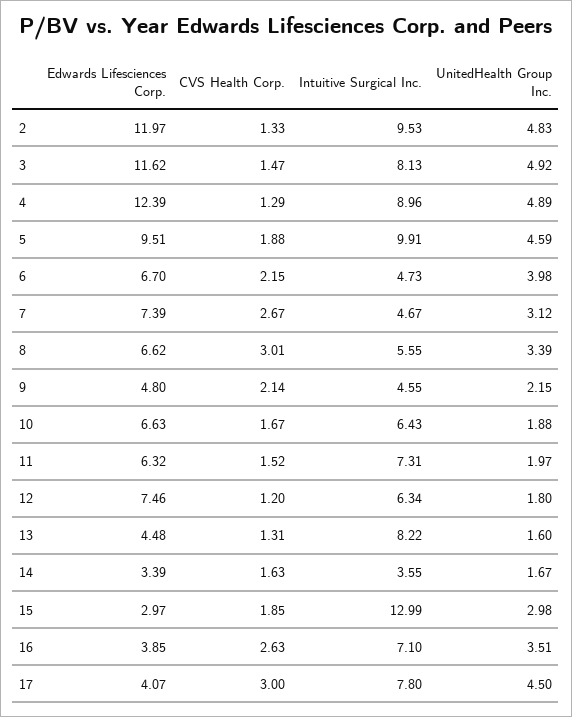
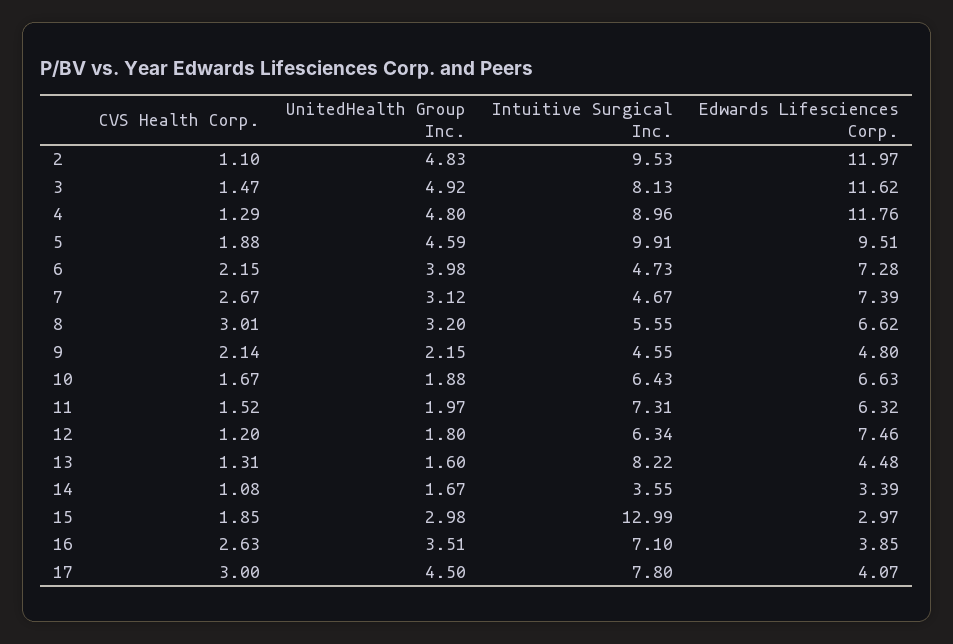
  {
    "Edwards Lifesciences Corp.": {
      "2": 11.97,
      "3": 11.62,
-     "4": 12.39,
+     "4": 11.76,
      "5": 9.51,
-     "6": 6.7,
+     "6": 7.28,
      "7": 7.39,
      "8": 6.62,
      "9": 4.8,
      "10": 6.63,
      "11": 6.32,
      "12": 7.46,
      "13": 4.48,
      "14": 3.39,
      "15": 2.97,
      "16": 3.85,
      "17": 4.07
    },
    "CVS Health Corp.": {
-     "2": 1.33,
+     "2": 1.1,
      "3": 1.47,
      "4": 1.29,
      "5": 1.88,
      "6": 2.15,
      "7": 2.67,
      "8": 3.01,
      "9": 2.14,
      "10": 1.67,
      "11": 1.52,
      "12": 1.2,
      "13": 1.31,
-     "14": 1.63,
+     "14": 1.08,
      "15": 1.85,
      "16": 2.63,
      "17": 3
    },
    "Intuitive Surgical Inc.": {
      "2": 9.53,
      "3": 8.13,
      "4": 8.96,
      "5": 9.91,
      "6": 4.73,
      "7": 4.67,
      "8": 5.55,
      "9": 4.55,
      "10": 6.43,
      "11": 7.31,
      "12": 6.34,
      "13": 8.22,
      "14": 3.55,
      "15": 12.99,
      "16": 7.1,
      "17": 7.8
    },
    "UnitedHealth Group Inc.": {
      "2": 4.83,
      "3": 4.92,
-     "4": 4.89,
+     "4": 4.8,
      "5": 4.59,
      "6": 3.98,
      "7": 3.12,
-     "8": 3.39,
+     "8": 3.2,
      "9": 2.15,
      "10": 1.88,
      "11": 1.97,
      "12": 1.8,
      "13": 1.6,
      "14": 1.67,
      "15": 2.98,
      "16": 3.51,
      "17": 4.5
    }
  }

